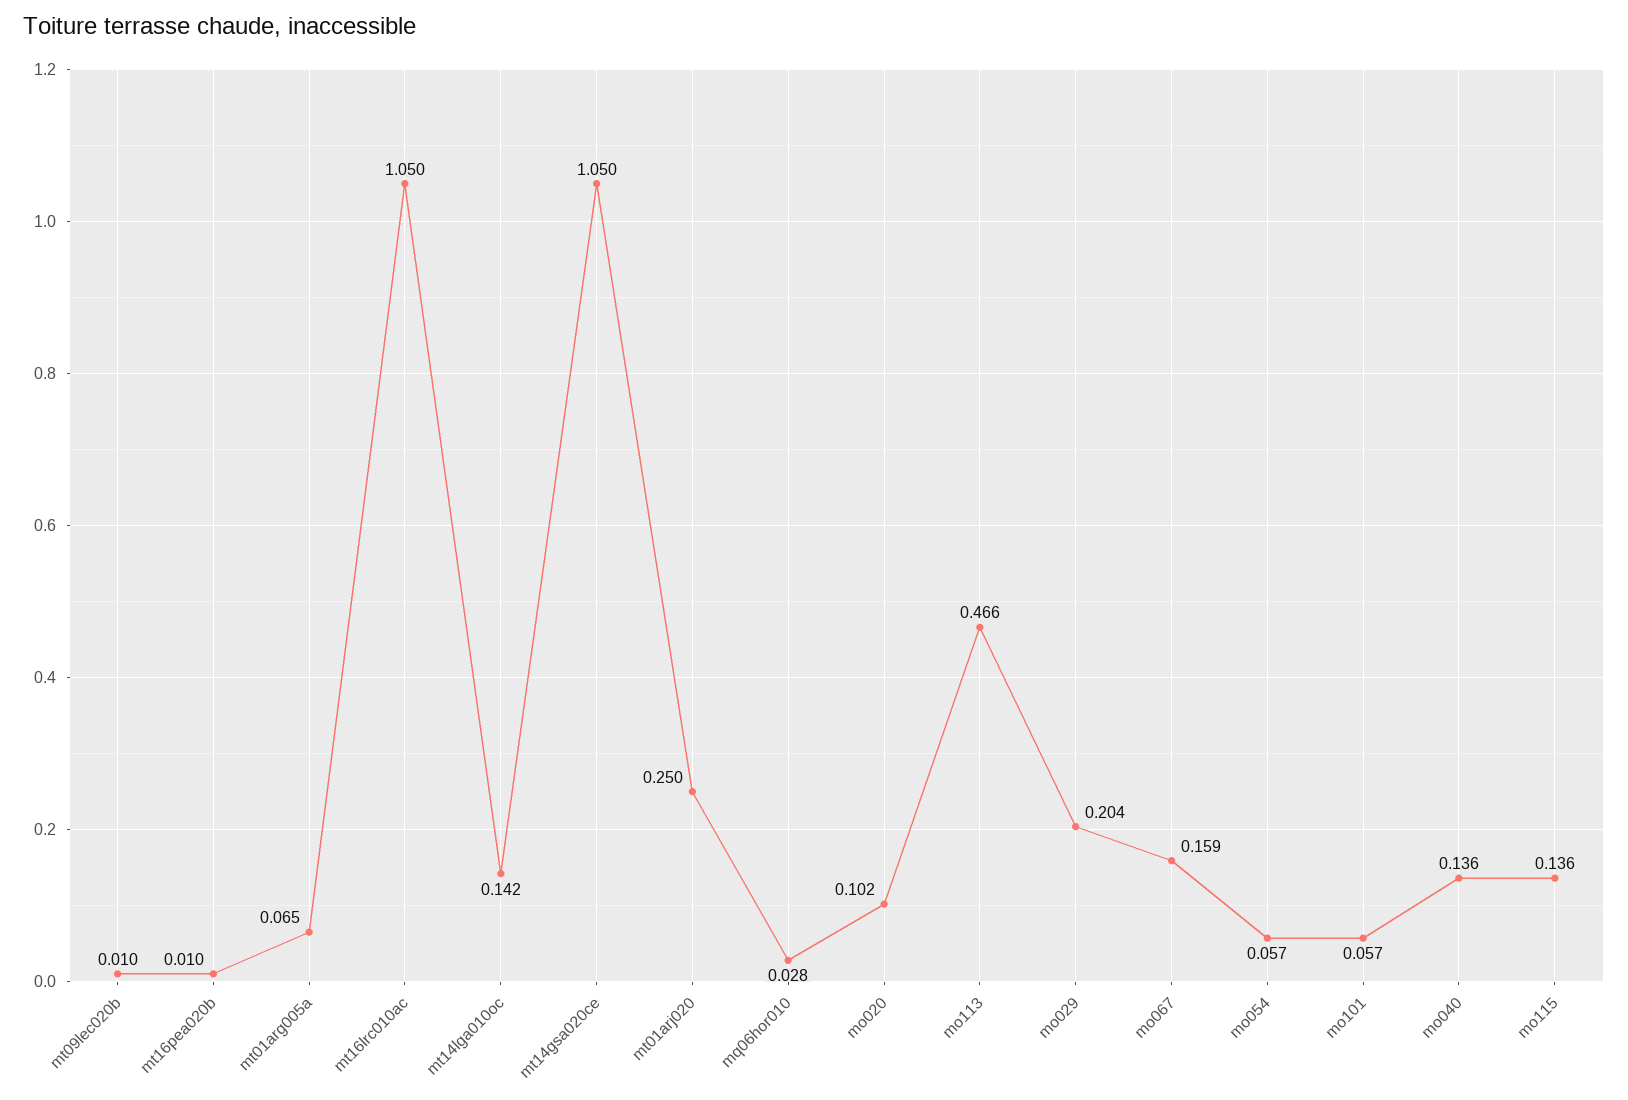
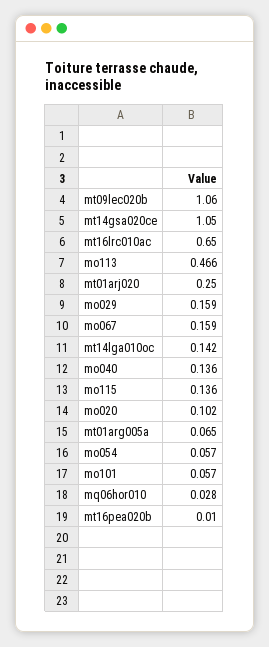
  {
-   "mt09lec020b": 0.01,
+   "mt09lec020b": 1.06,
    "mt16pea020b": 0.01,
    "mt01arg005a": 0.065,
-   "mt16lrc010ac": 1.05,
+   "mt16lrc010ac": 0.65,
    "mt14lga010oc": 0.142,
    "mt14gsa020ce": 1.05,
    "mt01arj020": 0.25,
    "mq06hor010": 0.028,
    "mo020": 0.102,
    "mo113": 0.466,
-   "mo029": 0.204,
+   "mo029": 0.159,
    "mo067": 0.159,
    "mo054": 0.057,
    "mo101": 0.057,
    "mo040": 0.136,
    "mo115": 0.136
  }

